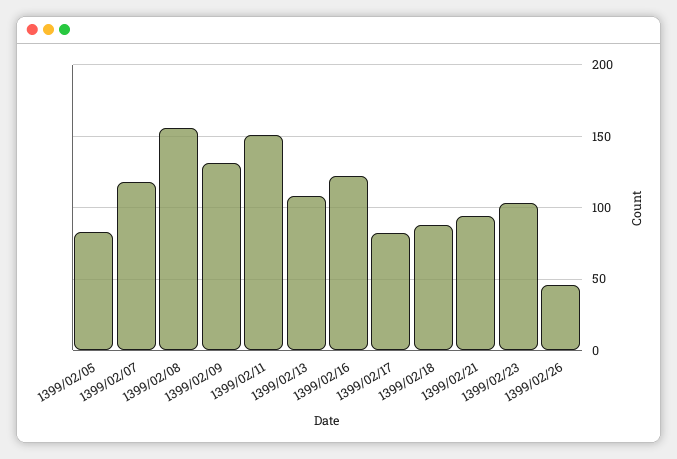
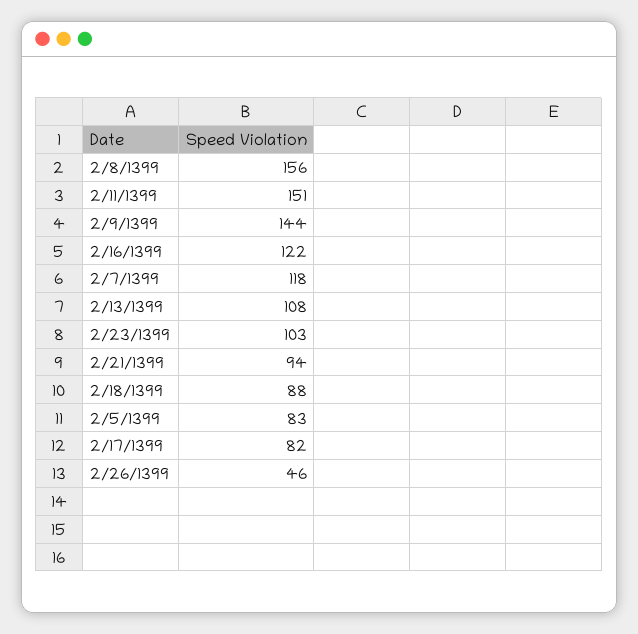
  {
    "1399/02/05": 83,
    "1399/02/07": 118,
    "1399/02/08": 156,
-   "1399/02/09": 130,
+   "1399/02/09": 144,
    "1399/02/11": 151,
    "1399/02/13": 108,
    "1399/02/16": 122,
    "1399/02/17": 82,
    "1399/02/18": 88,
    "1399/02/21": 94,
    "1399/02/23": 103,
    "1399/02/26": 46
  }

